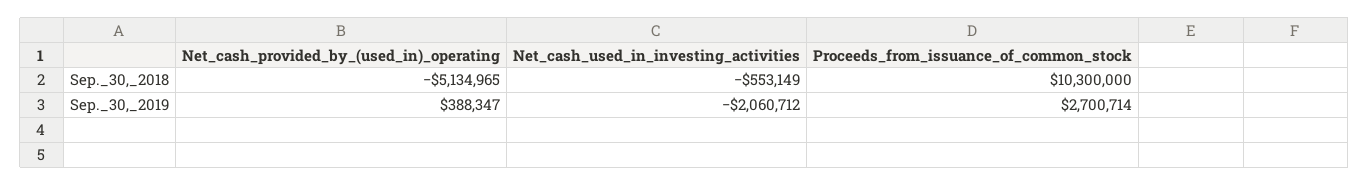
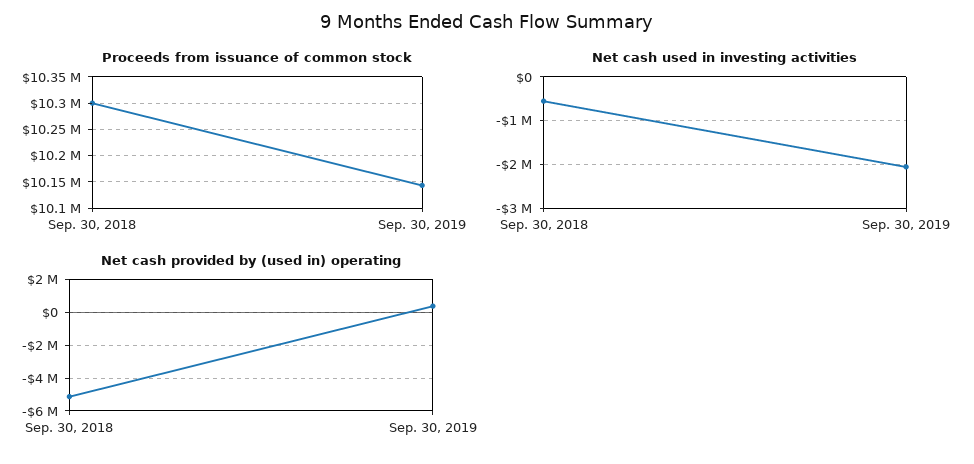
  {
    "Net_cash_provided_by_(used_in)_operating": {
      "Sep._30,_2018": -5134965,
      "Sep._30,_2019": 388347
    },
    "Net_cash_used_in_investing_activities": {
      "Sep._30,_2018": -553149,
      "Sep._30,_2019": -2060712
    },
    "Proceeds_from_issuance_of_common_stock": {
      "Sep._30,_2018": 10300000,
-     "Sep._30,_2019": 2700714
+     "Sep._30,_2019": 10150000
    }
  }

